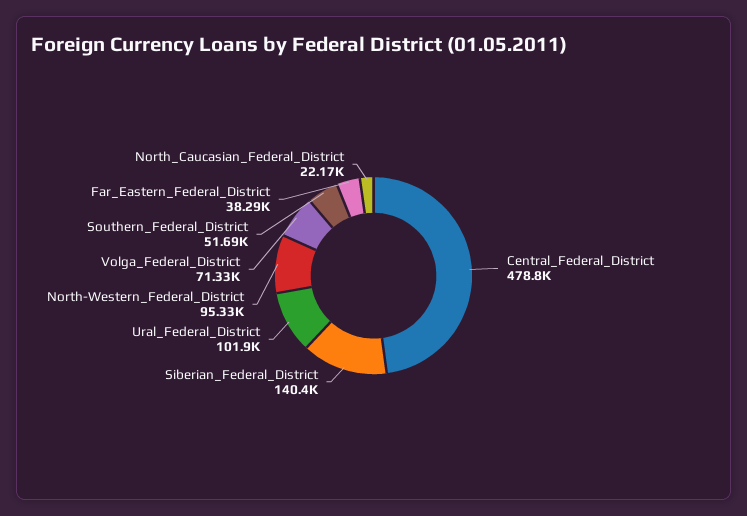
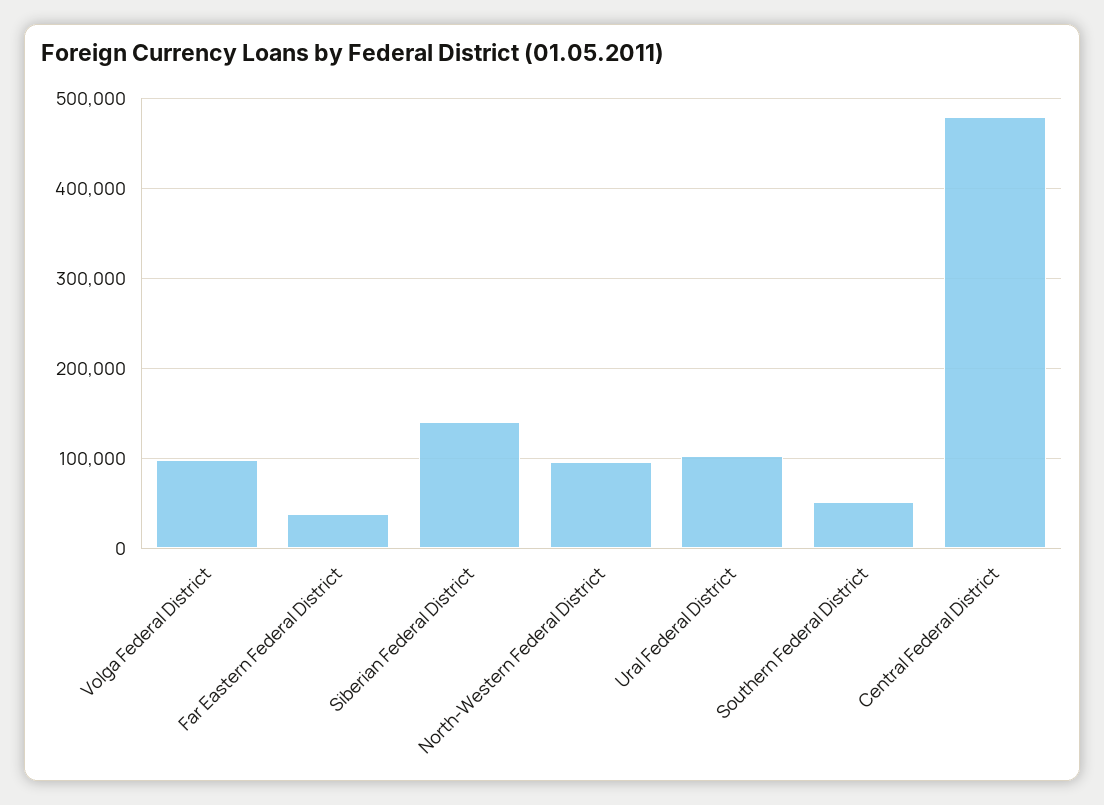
  {
    "Central_Federal_District": 478800,
    "Siberian_Federal_District": 140400,
    "Ural_Federal_District": 101900,
    "North-Western_Federal_District": 95330,
-   "Volga_Federal_District": 71330,
+   "Volga_Federal_District": 100000,
    "Southern_Federal_District": 51690,
-   "Far_Eastern_Federal_District": 38290,
+   "Far_Eastern_Federal_District": 38290
-   "North_Caucasian_Federal_District": 22170
  }

